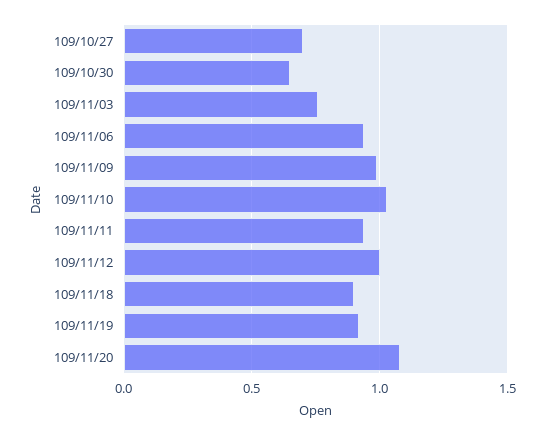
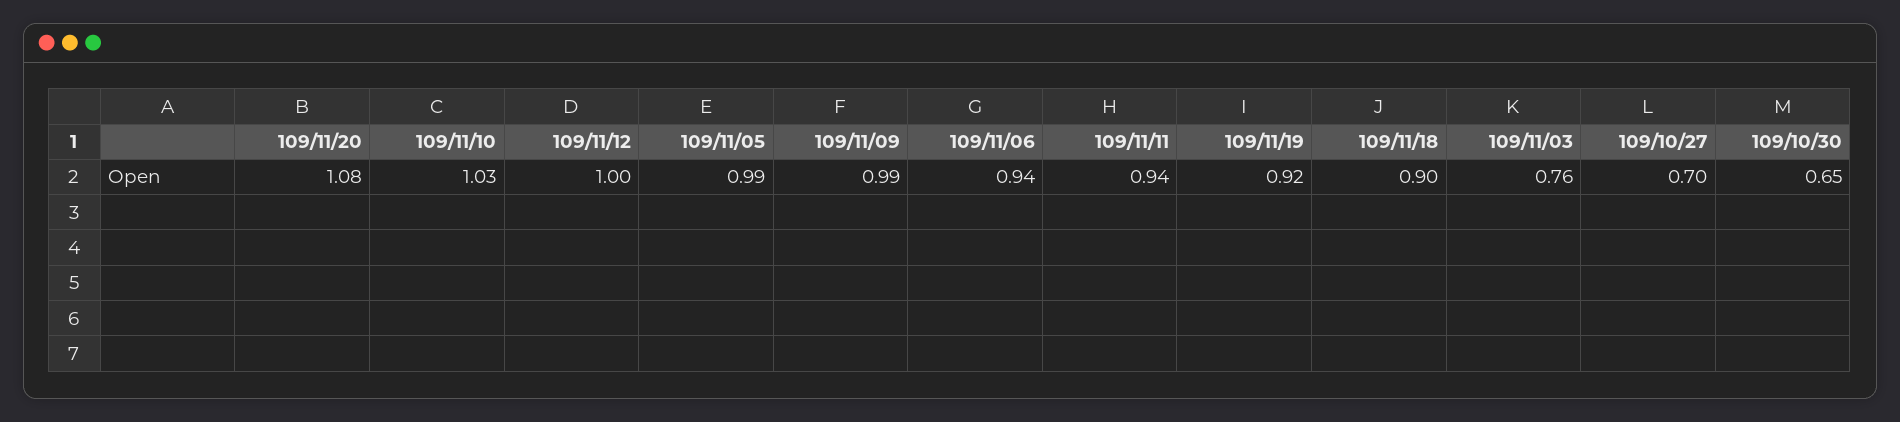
  {
    "109/10/27": 0.7,
    "109/10/30": 0.65,
    "109/11/03": 0.76,
    "109/11/06": 0.94,
    "109/11/09": 0.99,
    "109/11/10": 1.03,
    "109/11/11": 0.94,
    "109/11/12": 1,
    "109/11/18": 0.9,
    "109/11/19": 0.92,
-   "109/11/20": 1.08
+   "109/11/20": 1.08,
+   "109/11/05": 0.99
  }

